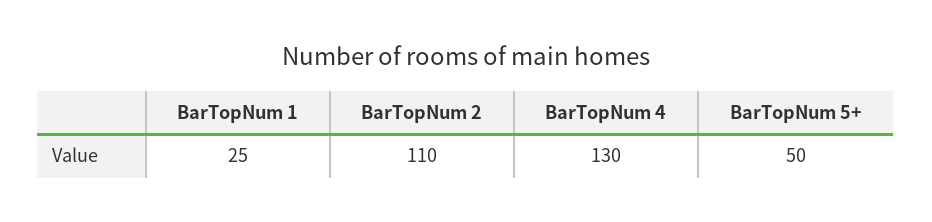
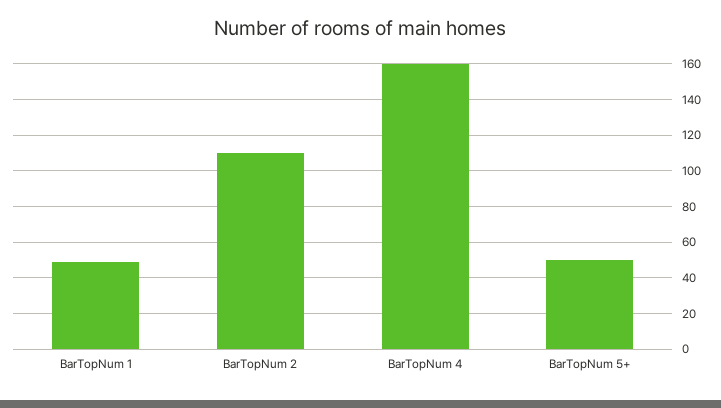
  {
-   "BarTopNum 1": 25,
+   "BarTopNum 1": 50,
    "BarTopNum 2": 110,
-   "BarTopNum 4": 130,
+   "BarTopNum 4": 160,
    "BarTopNum 5+": 50
  }

